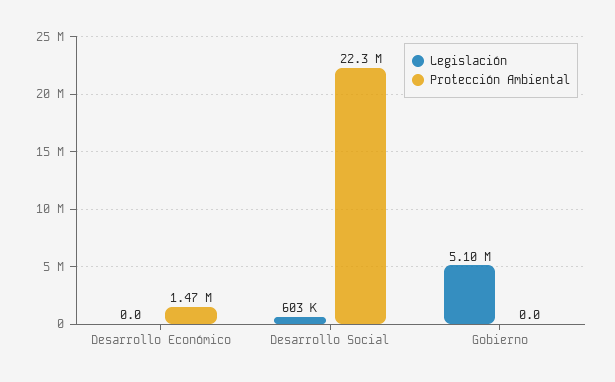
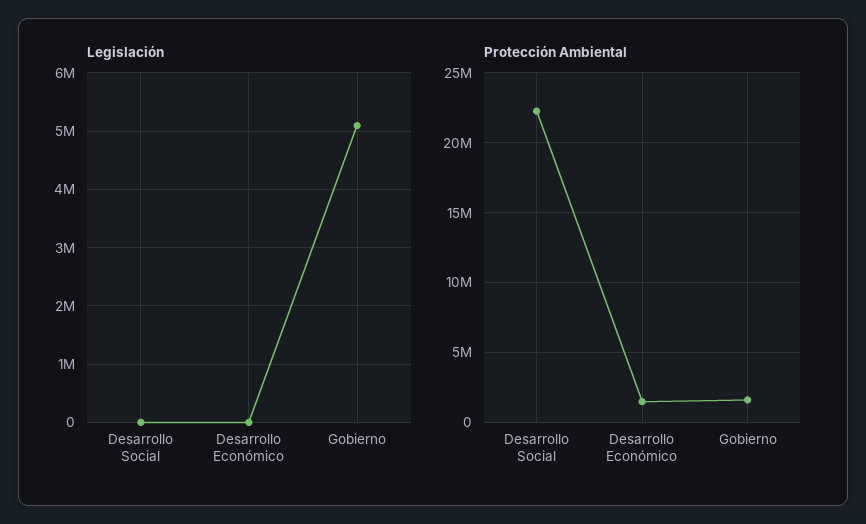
  {
    "Legislación": {
      "Desarrollo Económico": 0,
-     "Desarrollo Social": 603000,
+     "Desarrollo Social": 0,
      "Gobierno": 5100000
    },
    "Protección Ambiental": {
      "Desarrollo Económico": 1470000,
      "Desarrollo Social": 22300000,
-     "Gobierno": 0
+     "Gobierno": 1500000
    }
  }

